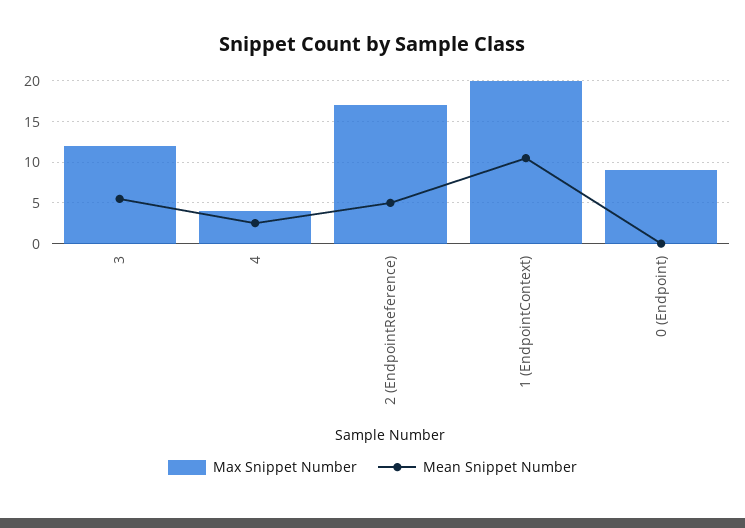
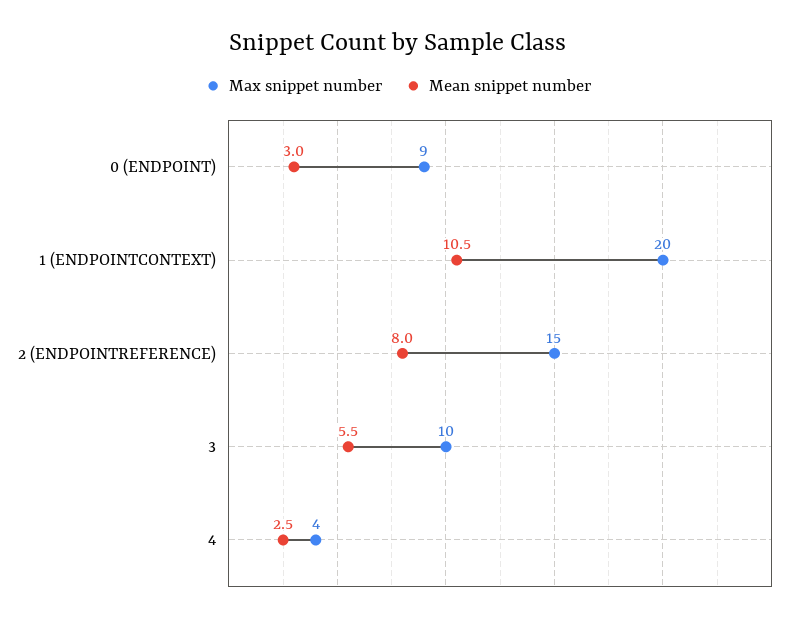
  {
    "Max Snippet Number": {
-     "3": 12,
+     "3": 10,
      "4": 4,
-     "2 (EndpointReference)": 17,
+     "2 (EndpointReference)": 15,
      "1 (EndpointContext)": 20,
      "0 (Endpoint)": 9
    },
    "Mean Snippet Number": {
      "3": 5.5,
      "4": 2.5,
-     "2 (EndpointReference)": 5,
+     "2 (EndpointReference)": 8,
      "1 (EndpointContext)": 10.5,
-     "0 (Endpoint)": 0
+     "0 (Endpoint)": 3
    }
  }

